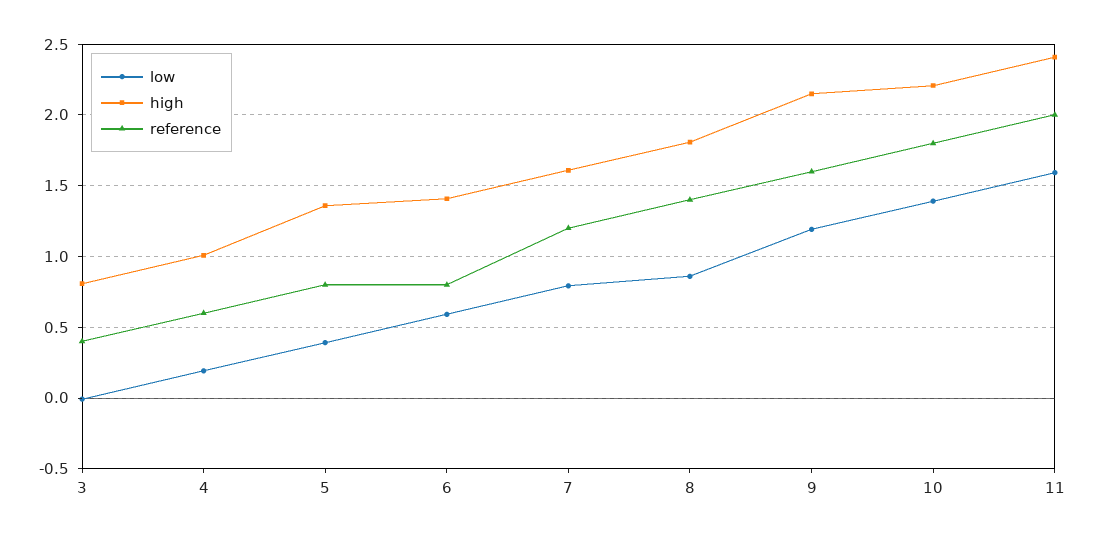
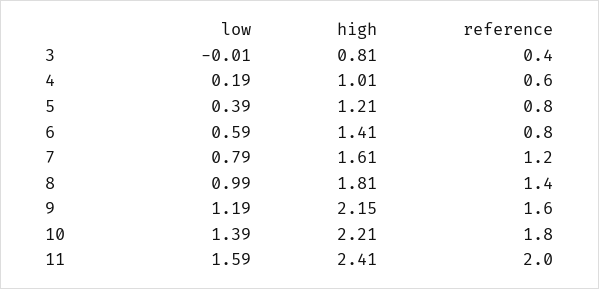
  {
    "low": {
      "3": -0.01,
      "4": 0.19,
      "5": 0.39,
      "6": 0.59,
      "7": 0.79,
-     "8": 0.85,
+     "8": 0.99,
      "9": 1.19,
      "10": 1.39,
      "11": 1.59
    },
    "high": {
      "3": 0.81,
      "4": 1.01,
-     "5": 1.35,
+     "5": 1.21,
      "6": 1.41,
      "7": 1.61,
      "8": 1.81,
      "9": 2.15,
      "10": 2.21,
      "11": 2.41
    },
    "reference": {
      "3": 0.4,
      "4": 0.6,
      "5": 0.8,
      "6": 0.8,
      "7": 1.2,
      "8": 1.4,
      "9": 1.6,
      "10": 1.8,
      "11": 2
    }
  }

